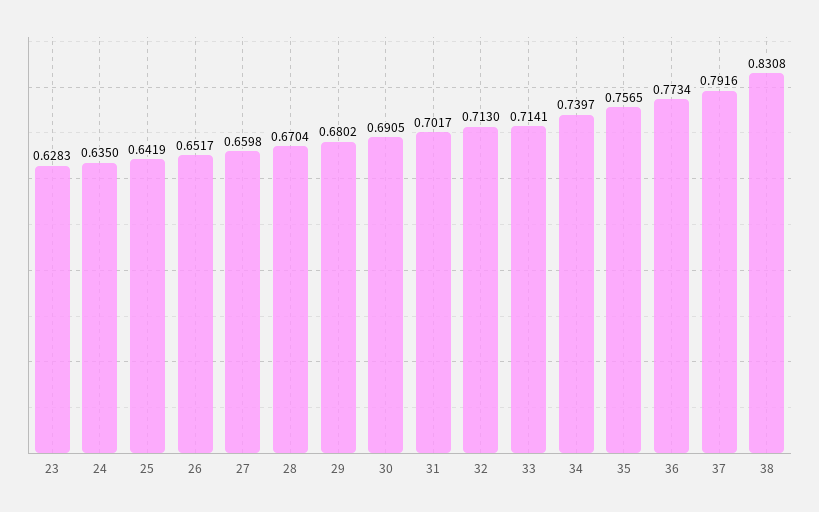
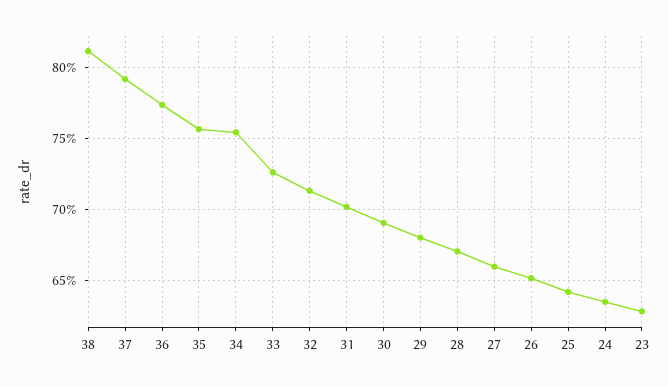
  {
    "23": 0.6283,
    "24": 0.635,
    "25": 0.6419,
    "26": 0.6517,
    "27": 0.6598,
    "28": 0.6704,
    "29": 0.6802,
    "30": 0.6905,
    "31": 0.7017,
    "32": 0.713,
-   "33": 0.7141,
+   "33": 0.725,
-   "34": 0.7397,
+   "34": 0.755,
    "35": 0.7565,
    "36": 0.7734,
    "37": 0.7916,
-   "38": 0.8308
+   "38": 0.81
  }

